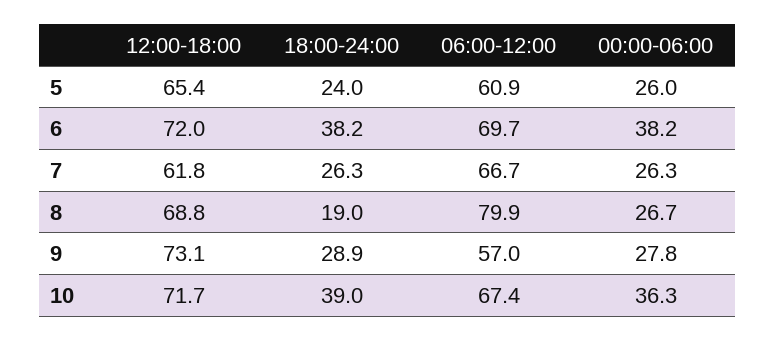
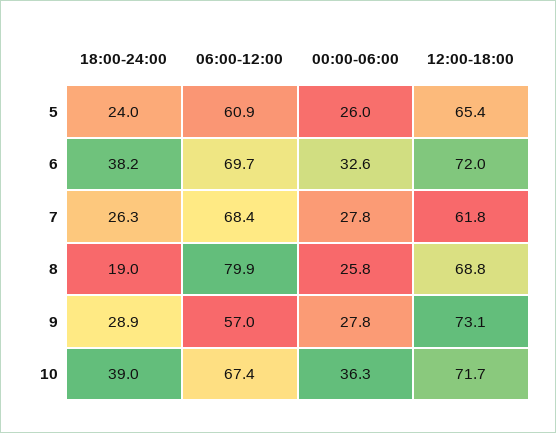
  {
    "12:00-18:00": {
      "5": 65.4,
      "6": 72,
      "7": 61.8,
      "8": 68.8,
      "9": 73.1,
      "10": 71.7
    },
    "18:00-24:00": {
      "5": 24,
      "6": 38.2,
      "7": 26.3,
      "8": 19,
      "9": 28.9,
      "10": 39
    },
    "06:00-12:00": {
      "5": 60.9,
      "6": 69.7,
-     "7": 66.7,
+     "7": 68.4,
      "8": 79.9,
      "9": 57,
      "10": 67.4
    },
    "00:00-06:00": {
      "5": 26,
-     "6": 38.2,
+     "6": 32.6,
-     "7": 26.3,
+     "7": 27.8,
-     "8": 26.7,
+     "8": 25.8,
      "9": 27.8,
      "10": 36.3
    }
  }

